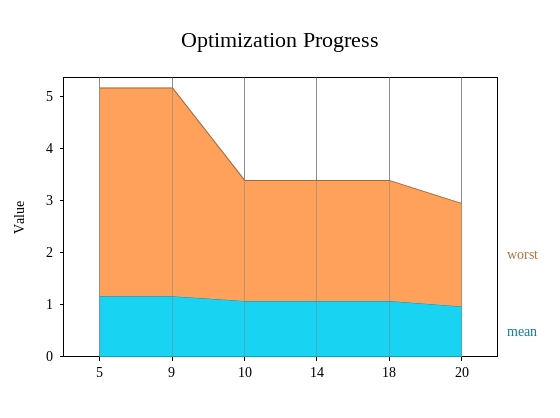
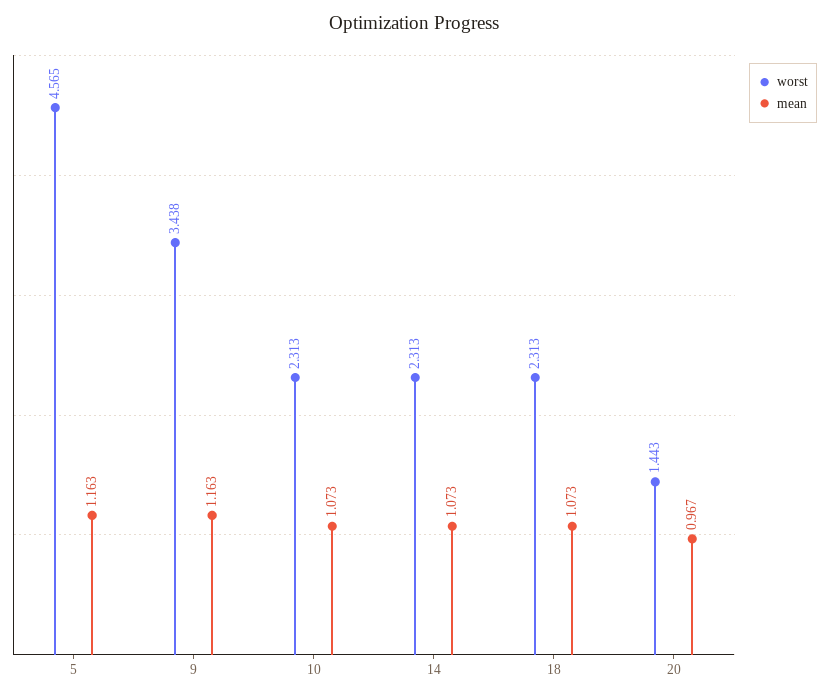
  {
    "worst": {
-     "5": 4,
+     "5": 4.565,
-     "9": 4,
+     "9": 3.438,
      "10": 2.313,
      "14": 2.313,
      "18": 2.313,
-     "20": 2
+     "20": 1.443
    },
    "mean": {
      "5": 1.163,
      "9": 1.163,
      "10": 1.073,
      "14": 1.073,
      "18": 1.073,
      "20": 0.967
    }
  }

